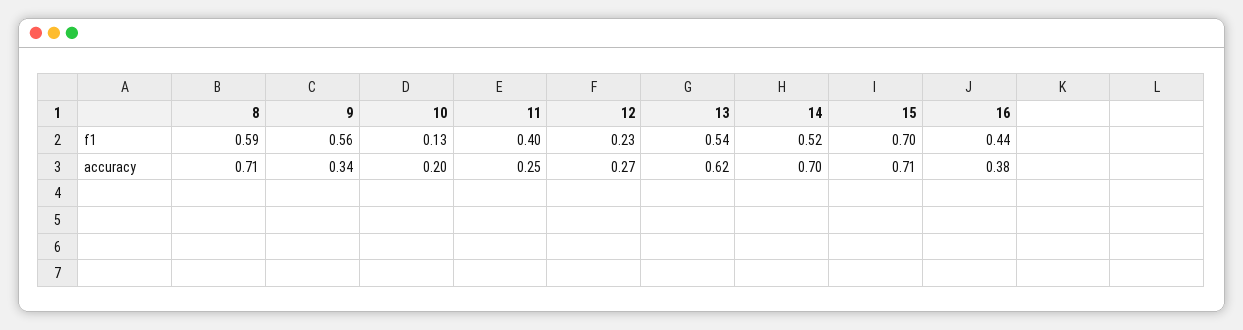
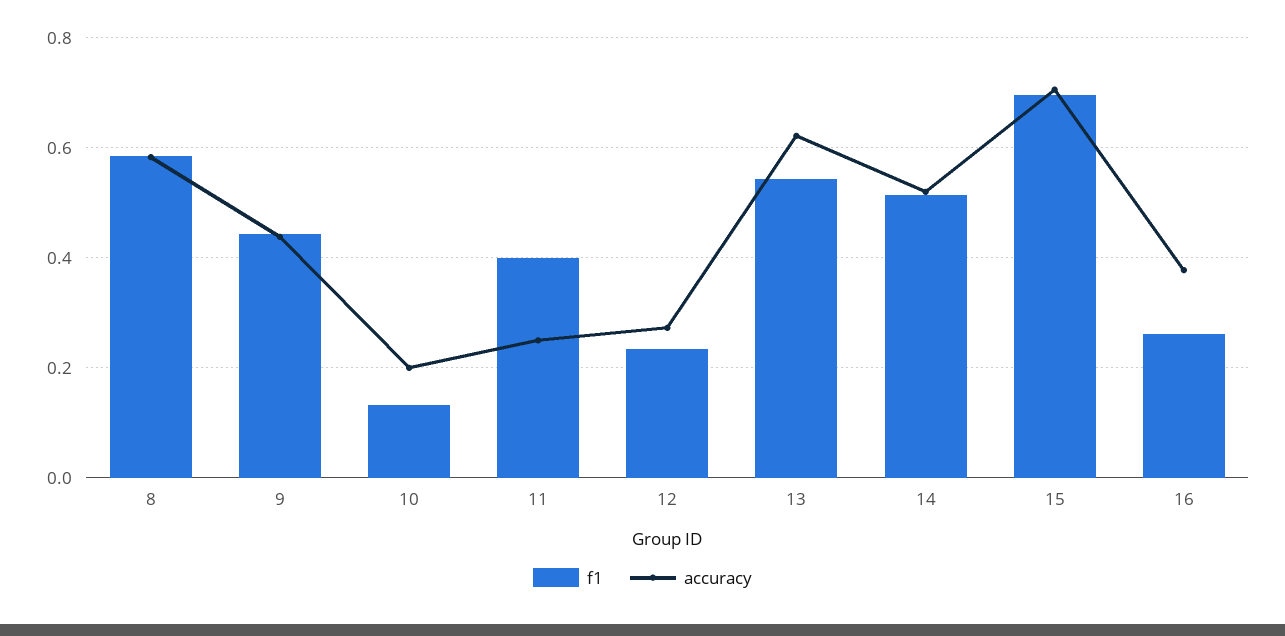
  {
    "f1": {
      "8": 0.59,
-     "9": 0.56,
+     "9": 0.44,
      "10": 0.13,
      "11": 0.4,
      "12": 0.23,
      "13": 0.54,
      "14": 0.52,
      "15": 0.7,
-     "16": 0.44
+     "16": 0.26
    },
    "accuracy": {
-     "8": 0.71,
+     "8": 0.58,
-     "9": 0.34,
+     "9": 0.44,
      "10": 0.2,
      "11": 0.25,
      "12": 0.27,
      "13": 0.62,
-     "14": 0.7,
+     "14": 0.52,
      "15": 0.71,
      "16": 0.38
    }
  }

